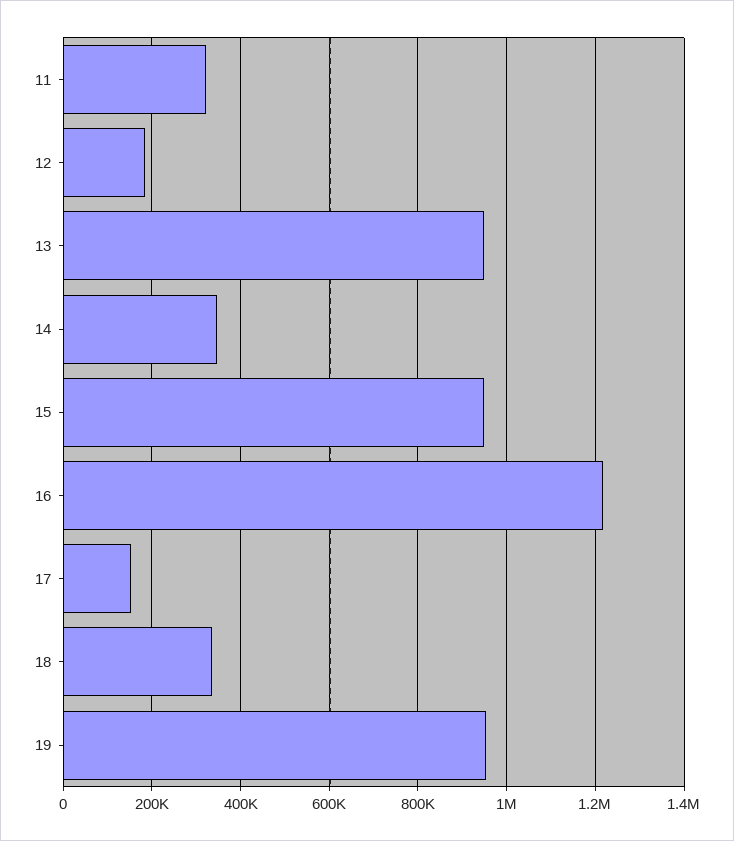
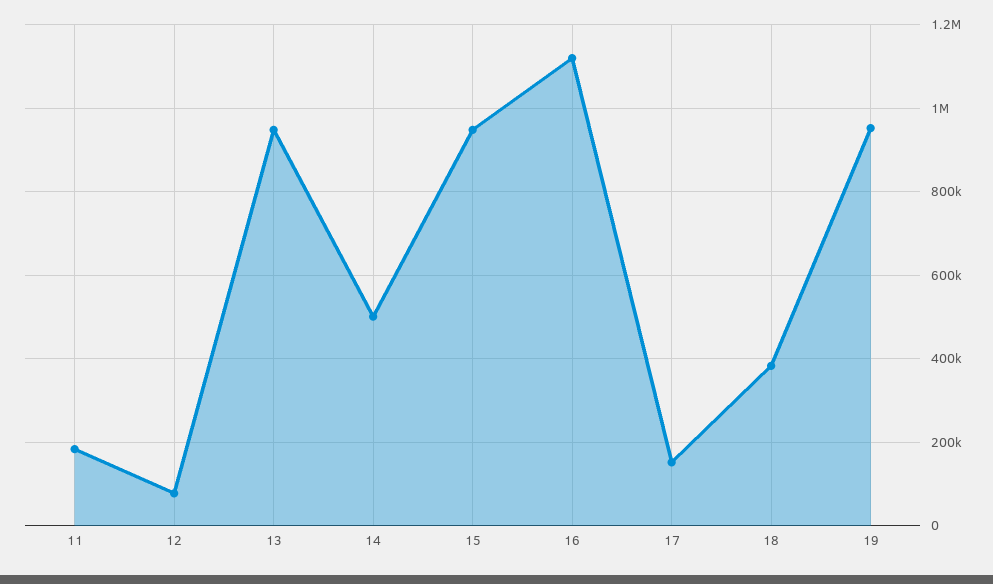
  {
-   "11": 320000,
+   "11": 180000,
-   "12": 180000,
+   "12": 80000,
    "13": 940000,
-   "14": 340000,
+   "14": 500000,
    "15": 940000,
-   "16": 1220000,
+   "16": 1120000,
    "17": 160000,
-   "18": 340000,
+   "18": 380000,
    "19": 960000
  }

